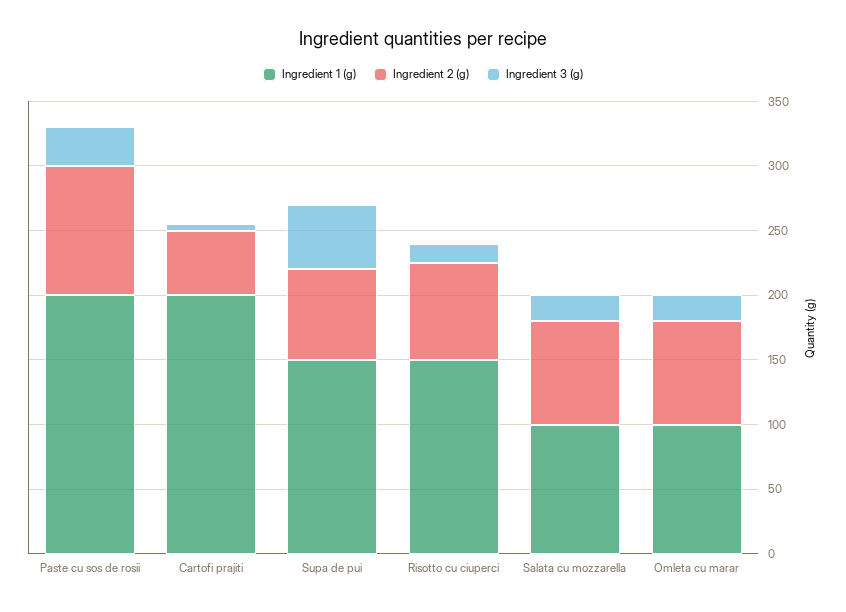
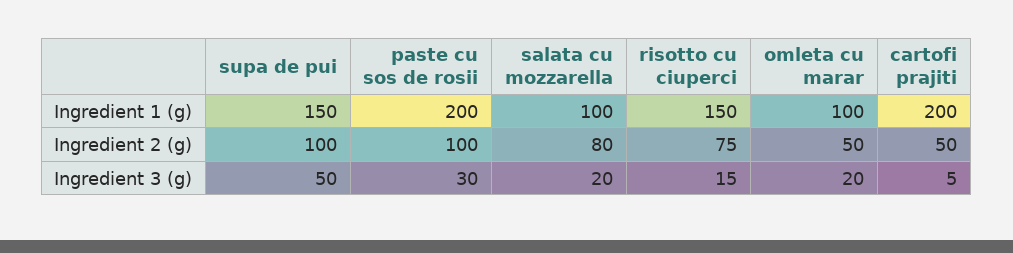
  {
    "Ingredient 1 (g)": {
      "Paste cu sos de rosii": 200,
      "Cartofi prajiti": 200,
      "Supa de pui": 150,
      "Risotto cu ciuperci": 150,
      "Salata cu mozzarella": 100,
      "Omleta cu marar": 100
    },
    "Ingredient 2 (g)": {
      "Paste cu sos de rosii": 100,
      "Cartofi prajiti": 50,
-     "Supa de pui": 70,
+     "Supa de pui": 100,
      "Risotto cu ciuperci": 75,
      "Salata cu mozzarella": 80,
-     "Omleta cu marar": 80
+     "Omleta cu marar": 50
    },
    "Ingredient 3 (g)": {
      "Paste cu sos de rosii": 30,
      "Cartofi prajiti": 5,
      "Supa de pui": 50,
      "Risotto cu ciuperci": 15,
      "Salata cu mozzarella": 20,
      "Omleta cu marar": 20
    }
  }

